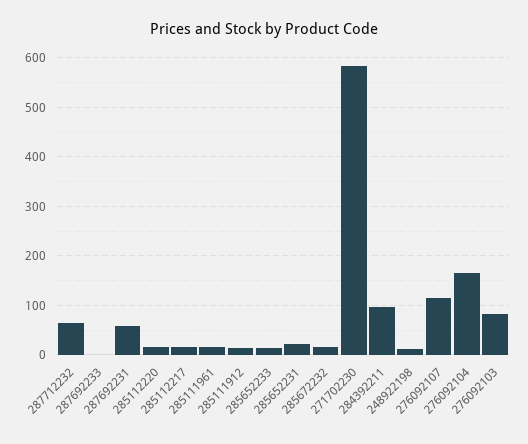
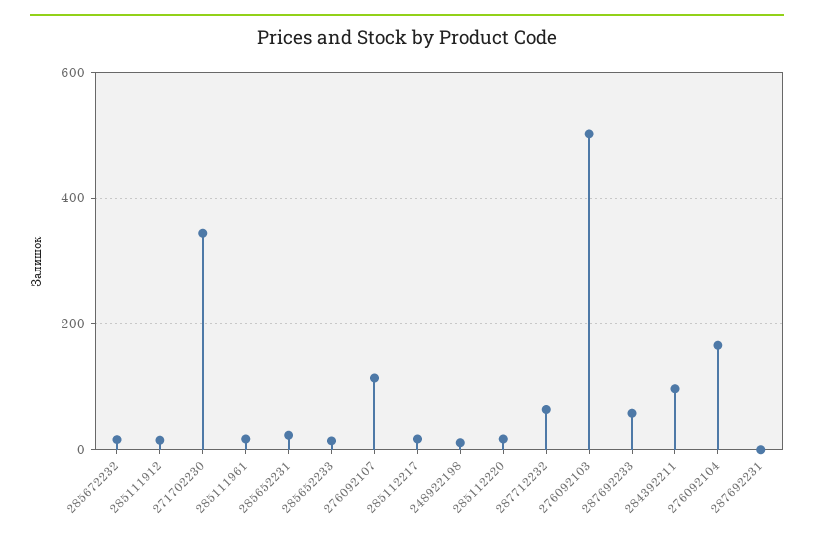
  {
    "287712232": 60,
-   "287692233": 0,
+   "287692233": 60,
-   "287692231": 60,
+   "287692231": 0,
    "285112220": 20,
    "285112217": 20,
    "285111961": 20,
    "285111912": 20,
    "285652233": 20,
    "285652231": 20,
    "285672232": 20,
-   "271702230": 580,
+   "271702230": 340,
    "284392211": 100,
    "248922198": 20,
    "276092107": 120,
    "276092104": 160,
-   "276092103": 80
+   "276092103": 500
  }

